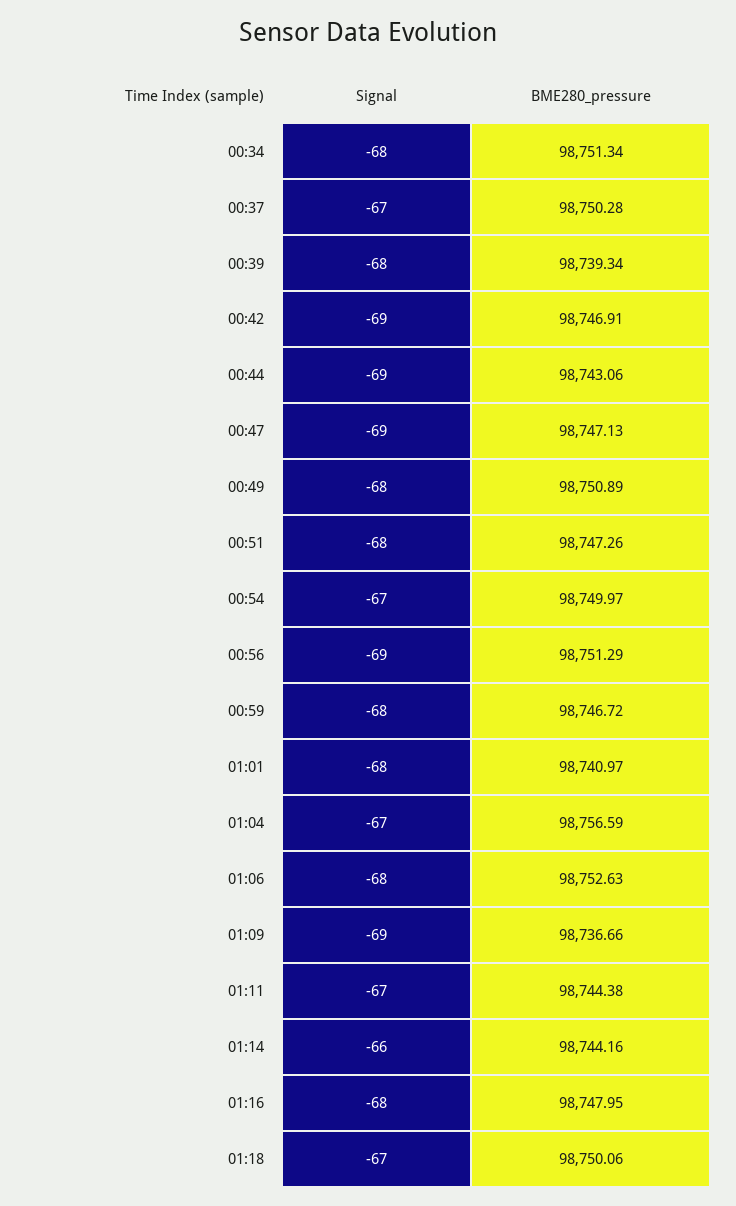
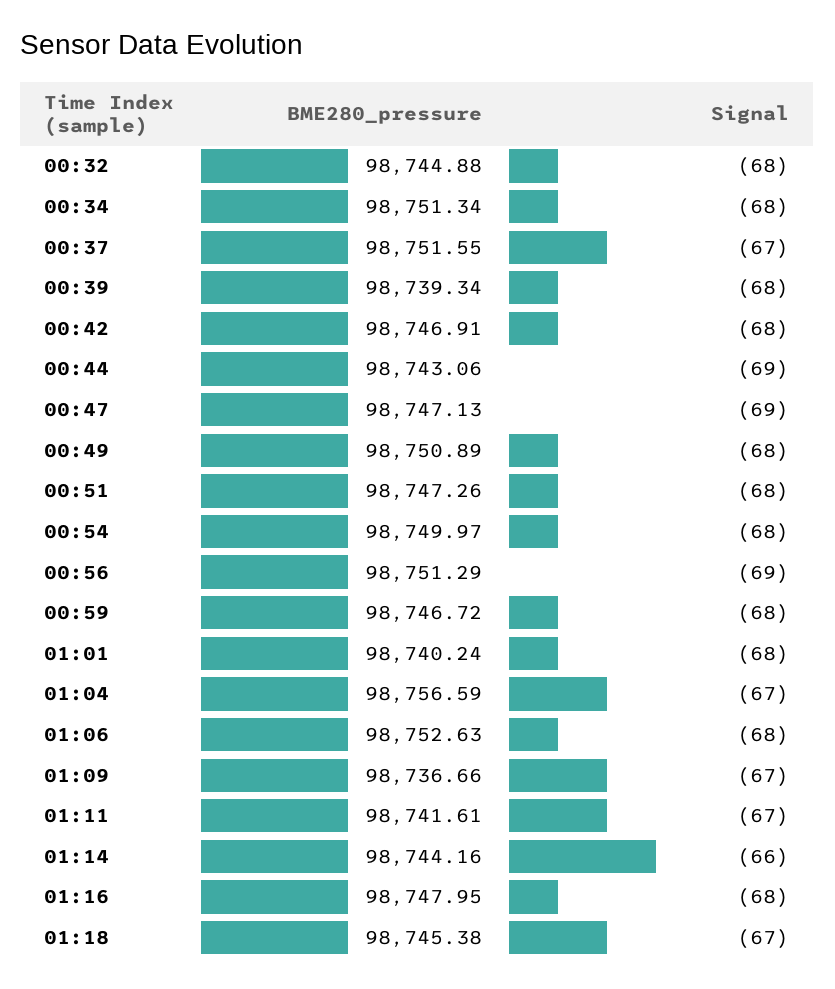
  {
    "Signal": {
      "00:34": -68,
      "00:37": -67,
      "00:39": -68,
-     "00:42": -69,
+     "00:42": -68,
      "00:44": -69,
      "00:47": -69,
      "00:49": -68,
      "00:51": -68,
-     "00:54": -67,
+     "00:54": -68,
      "00:56": -69,
      "00:59": -68,
      "01:01": -68,
      "01:04": -67,
      "01:06": -68,
-     "01:09": -69,
+     "01:09": -67,
      "01:11": -67,
      "01:14": -66,
      "01:16": -68,
-     "01:18": -67
+     "01:18": -67,
+     "00:32": -68
    },
    "BME280_pressure": {
      "00:34": 98751.34,
-     "00:37": 98750.28,
+     "00:37": 98751.55,
      "00:39": 98739.34,
      "00:42": 98746.91,
      "00:44": 98743.06,
      "00:47": 98747.13,
      "00:49": 98750.89,
      "00:51": 98747.26,
      "00:54": 98749.97,
      "00:56": 98751.29,
      "00:59": 98746.72,
-     "01:01": 98740.97,
+     "01:01": 98740.24,
      "01:04": 98756.59,
      "01:06": 98752.63,
      "01:09": 98736.66,
-     "01:11": 98744.38,
+     "01:11": 98741.61,
      "01:14": 98744.16,
      "01:16": 98747.95,
-     "01:18": 98750.06
+     "01:18": 98745.38,
+     "00:32": 98744.88
    }
  }

